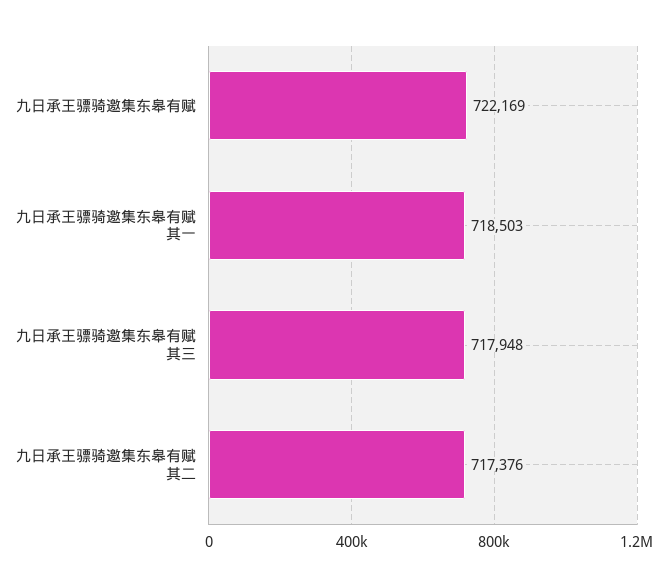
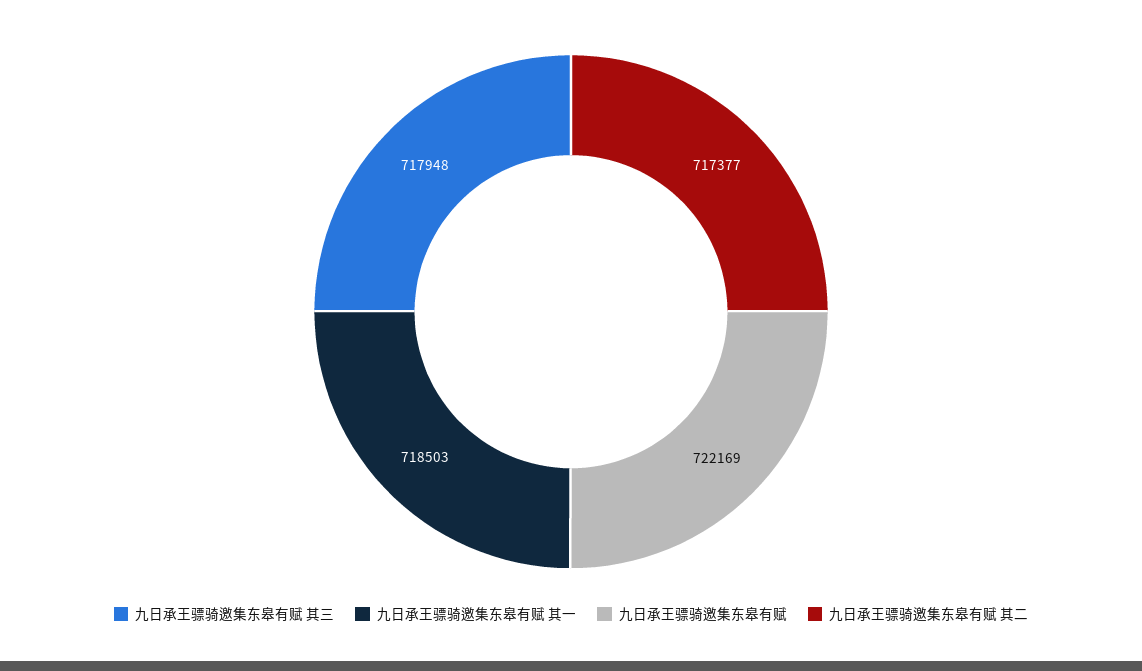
  {
    "九日承王骠骑邀集东皋有赋": 722169,
    "九日承王骠骑邀集东皋有赋 其一": 718503,
    "九日承王骠骑邀集东皋有赋 其三": 717948,
-   "九日承王骠骑邀集东皋有赋 其二": 717376
+   "九日承王骠骑邀集东皋有赋 其二": 717377
  }

